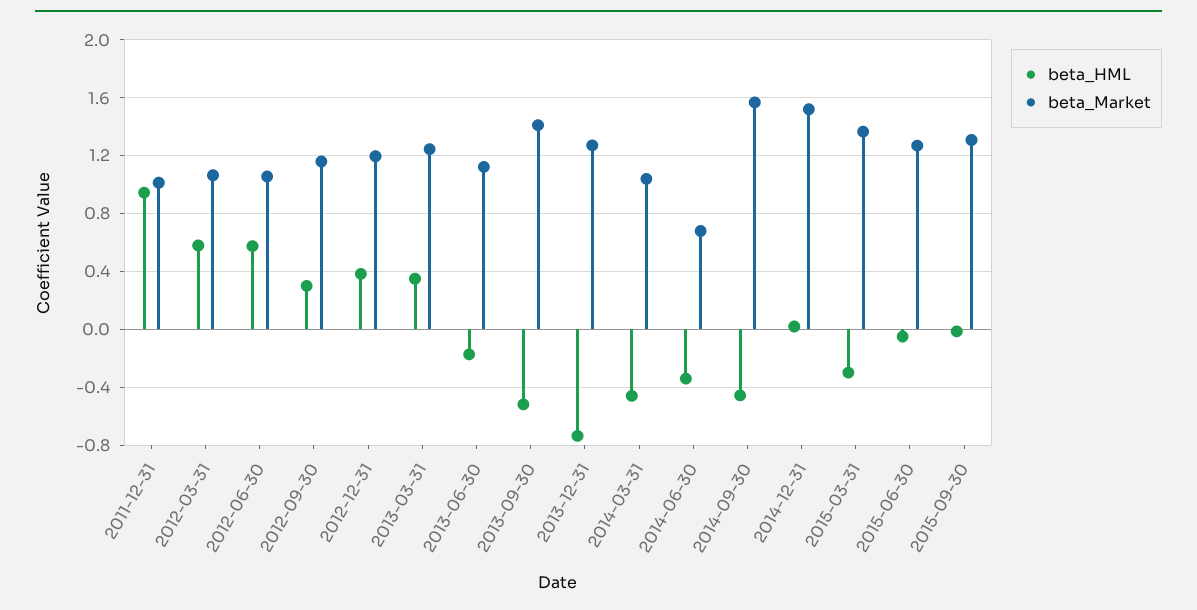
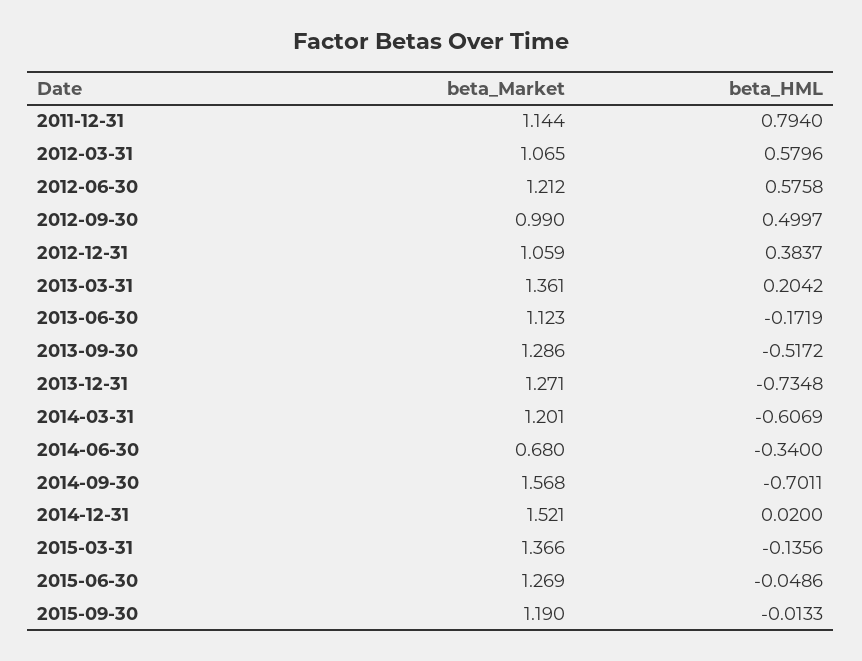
  {
    "beta_HML": {
-     "2011-12-31": 0.95,
+     "2011-12-31": 0.794,
      "2012-03-31": 0.5796,
      "2012-06-30": 0.5758,
-     "2012-09-30": 0.3,
+     "2012-09-30": 0.4997,
      "2012-12-31": 0.3837,
-     "2013-03-31": 0.35,
+     "2013-03-31": 0.2042,
      "2013-06-30": -0.1719,
      "2013-09-30": -0.5172,
      "2013-12-31": -0.7348,
-     "2014-03-31": -0.45,
+     "2014-03-31": -0.6069,
      "2014-06-30": -0.34,
-     "2014-09-30": -0.45,
+     "2014-09-30": -0.7011,
      "2014-12-31": 0.02,
-     "2015-03-31": -0.3,
+     "2015-03-31": -0.1356,
      "2015-06-30": -0.0486,
      "2015-09-30": -0.0133
    },
    "beta_Market": {
-     "2011-12-31": 1,
+     "2011-12-31": 1.144,
      "2012-03-31": 1.065,
-     "2012-06-30": 1.05,
+     "2012-06-30": 1.212,
-     "2012-09-30": 1.15,
+     "2012-09-30": 0.99,
-     "2012-12-31": 1.2,
+     "2012-12-31": 1.059,
-     "2013-03-31": 1.25,
+     "2013-03-31": 1.361,
      "2013-06-30": 1.123,
-     "2013-09-30": 1.4,
+     "2013-09-30": 1.286,
      "2013-12-31": 1.271,
-     "2014-03-31": 1.05,
+     "2014-03-31": 1.201,
      "2014-06-30": 0.68,
      "2014-09-30": 1.568,
      "2014-12-31": 1.521,
      "2015-03-31": 1.366,
      "2015-06-30": 1.269,
-     "2015-09-30": 1.3
+     "2015-09-30": 1.19
    }
  }

